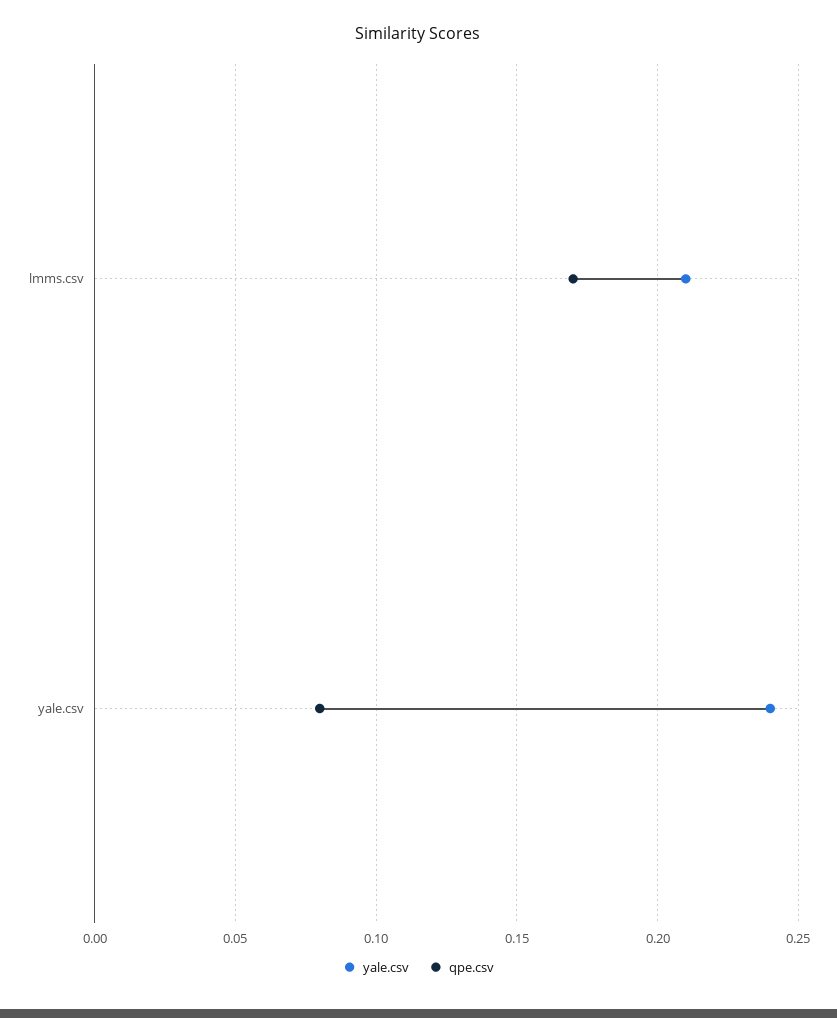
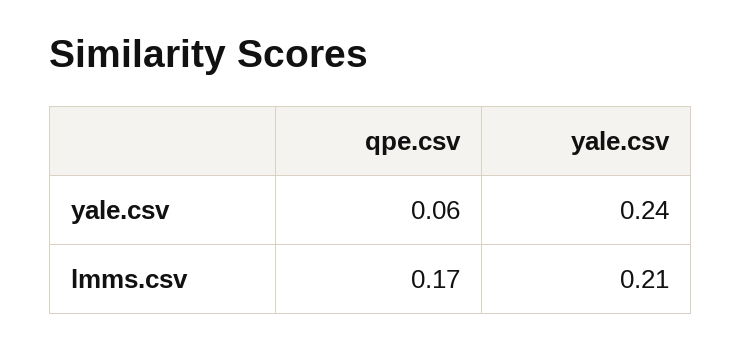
  {
    "yale.csv": {
      "lmms.csv": 0.21,
      "yale.csv": 0.24
    },
    "qpe.csv": {
      "lmms.csv": 0.17,
-     "yale.csv": 0.08
+     "yale.csv": 0.06
    }
  }

